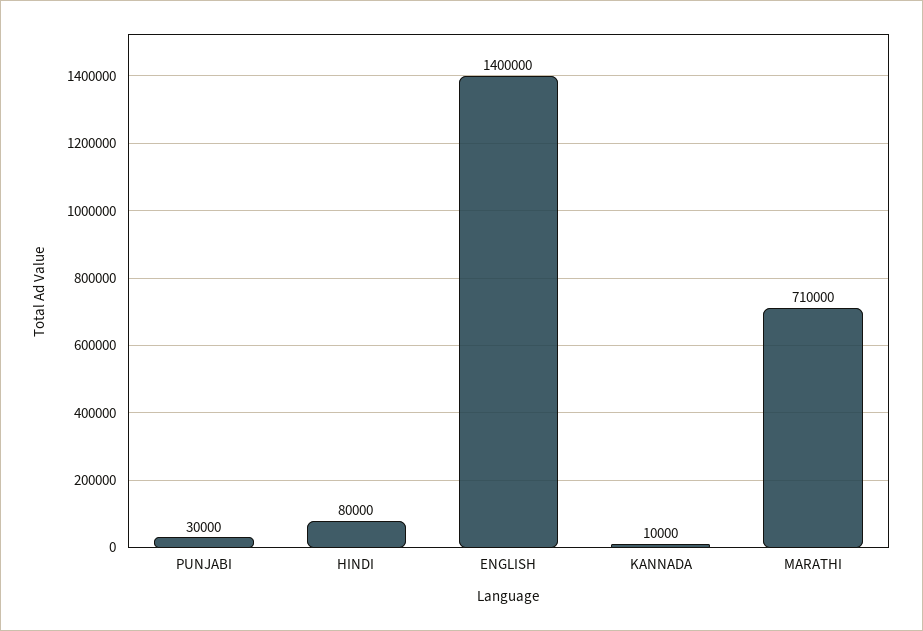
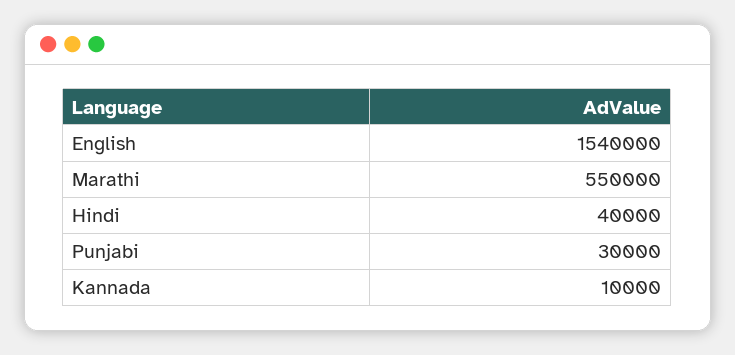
  {
    "PUNJABI": 30000,
-   "HINDI": 80000,
+   "HINDI": 40000,
-   "ENGLISH": 1400000,
+   "ENGLISH": 1540000,
    "KANNADA": 10000,
-   "MARATHI": 710000
+   "MARATHI": 550000
  }

